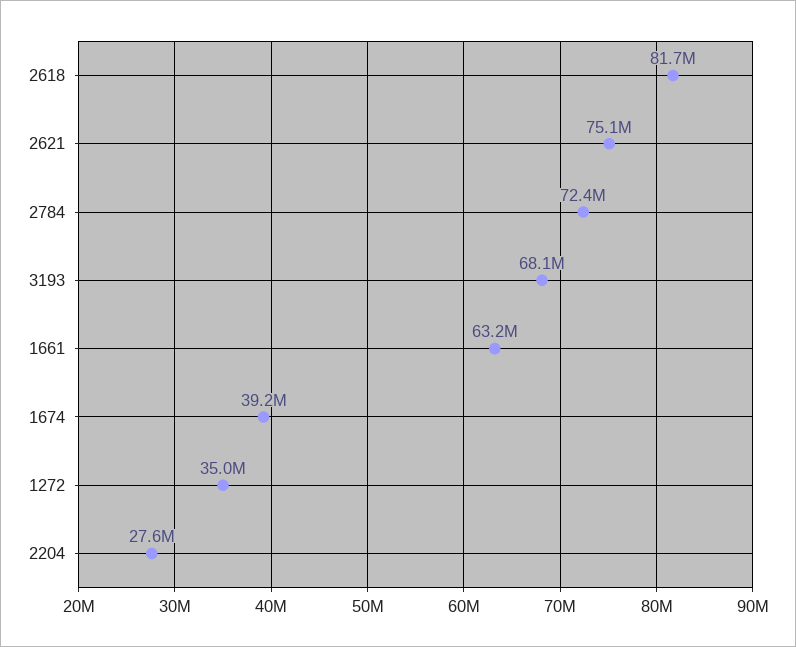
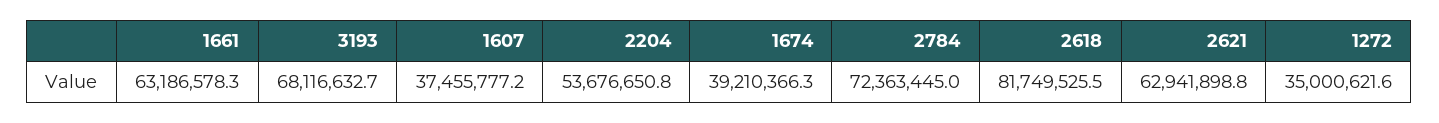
  {
    "2618": 81749525.5,
-   "2621": 75100000,
+   "2621": 62941898.8,
    "2784": 72363445,
    "3193": 68116632.7,
    "1661": 63186578.3,
    "1674": 39210366.3,
    "1272": 35000621.6,
-   "2204": 27600000
+   "2204": 53676650.8,
+   "1607": 37455777.2
  }

